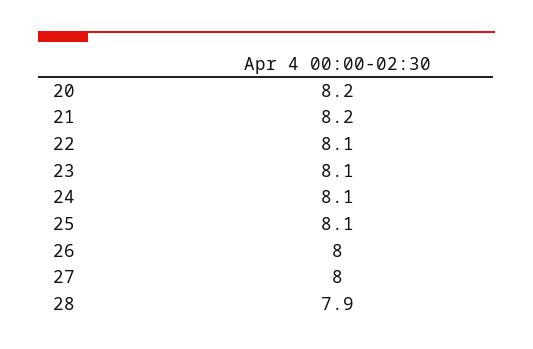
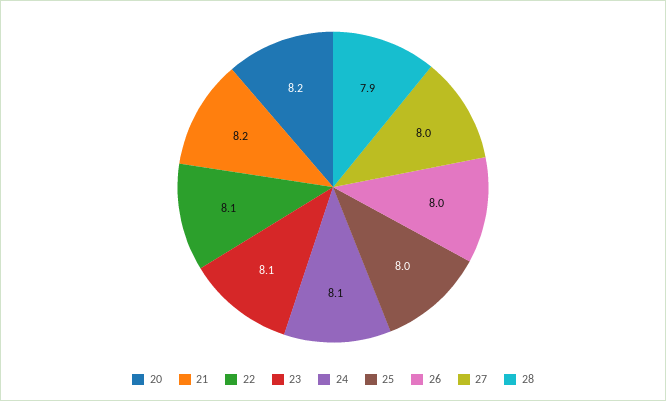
  {
    "20": 8.2,
    "21": 8.2,
    "22": 8.1,
    "23": 8.1,
    "24": 8.1,
-   "25": 8.1,
+   "25": 8,
    "26": 8,
    "27": 8,
    "28": 7.9
  }

